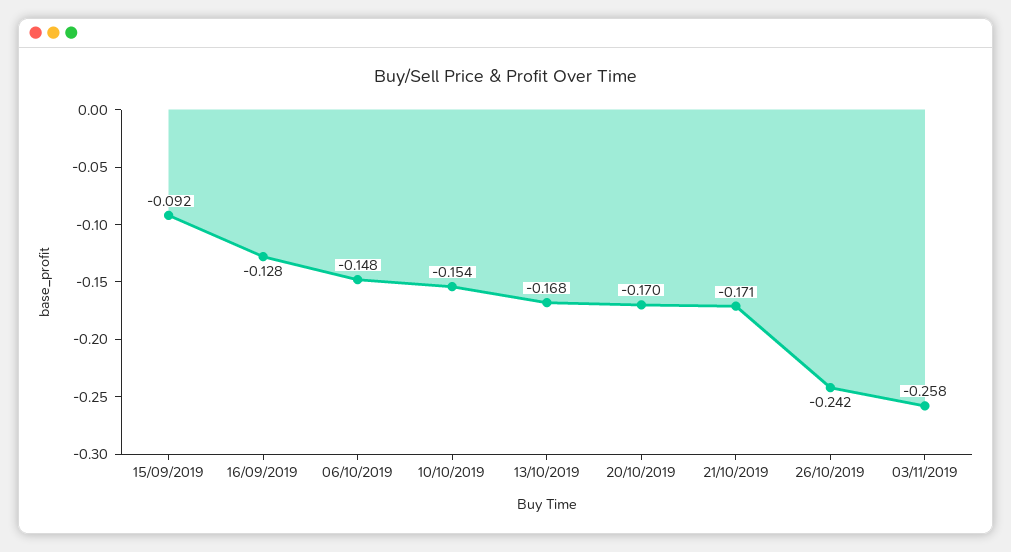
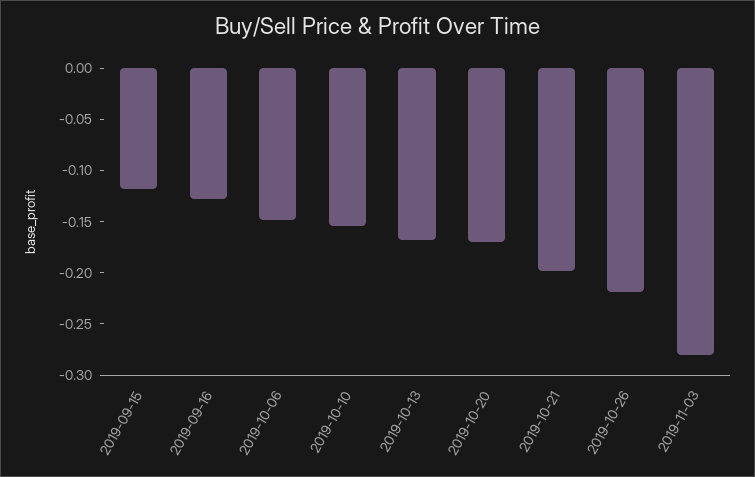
  {
-   "15/09/2019": -0.092,
+   "15/09/2019": -0.12,
    "16/09/2019": -0.128,
    "06/10/2019": -0.148,
    "10/10/2019": -0.154,
    "13/10/2019": -0.168,
    "20/10/2019": -0.17,
-   "21/10/2019": -0.171,
+   "21/10/2019": -0.2,
-   "26/10/2019": -0.242,
+   "26/10/2019": -0.22,
-   "03/11/2019": -0.258
+   "03/11/2019": -0.28
  }

